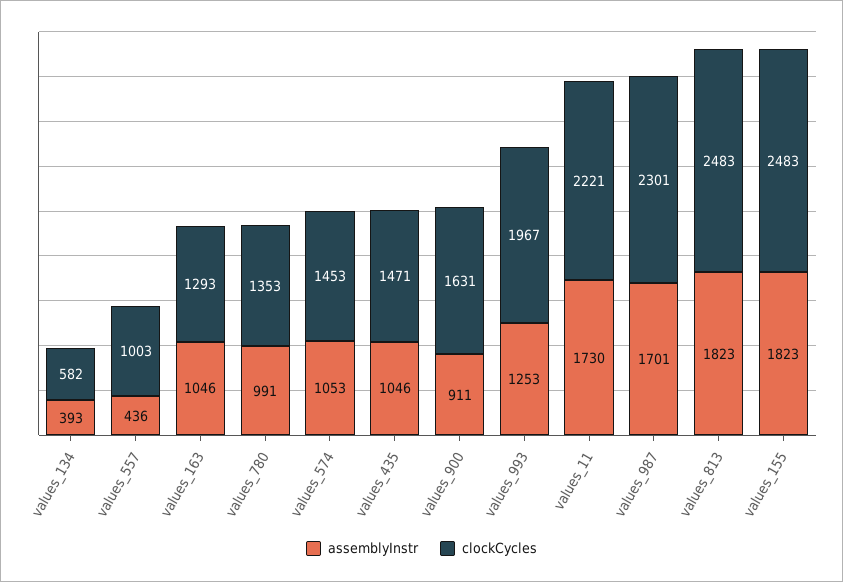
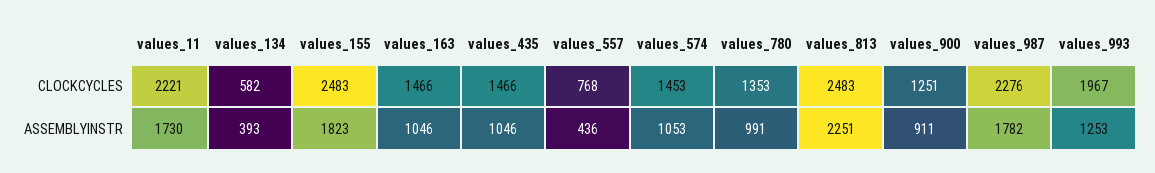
  {
    "assemblyInstr": {
      "values_134": 393,
      "values_557": 436,
      "values_163": 1046,
      "values_780": 991,
      "values_574": 1053,
      "values_435": 1046,
      "values_900": 911,
      "values_993": 1253,
      "values_11": 1730,
-     "values_987": 1701,
+     "values_987": 1782,
-     "values_813": 1823,
+     "values_813": 2251,
      "values_155": 1823
    },
    "clockCycles": {
      "values_134": 582,
-     "values_557": 1003,
+     "values_557": 768,
-     "values_163": 1293,
+     "values_163": 1466,
      "values_780": 1353,
      "values_574": 1453,
-     "values_435": 1471,
+     "values_435": 1466,
-     "values_900": 1631,
+     "values_900": 1251,
      "values_993": 1967,
      "values_11": 2221,
-     "values_987": 2301,
+     "values_987": 2276,
      "values_813": 2483,
      "values_155": 2483
    }
  }

